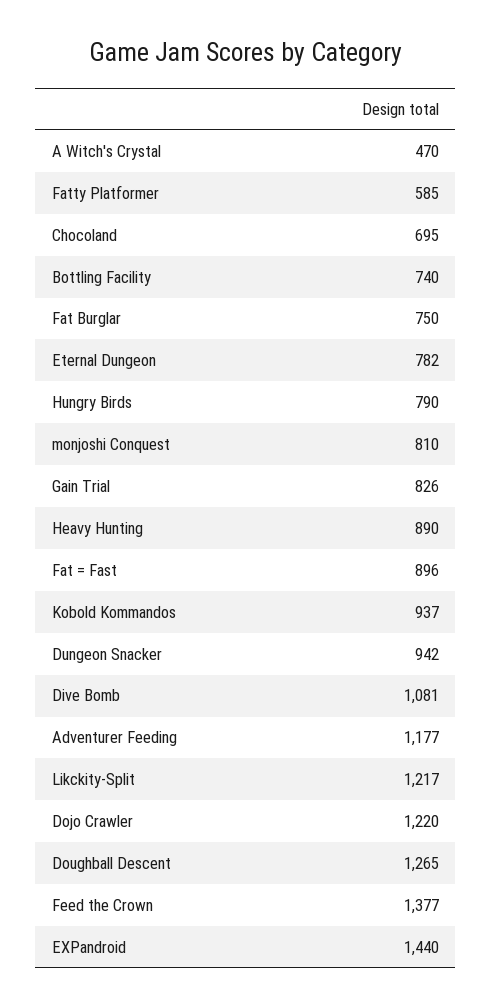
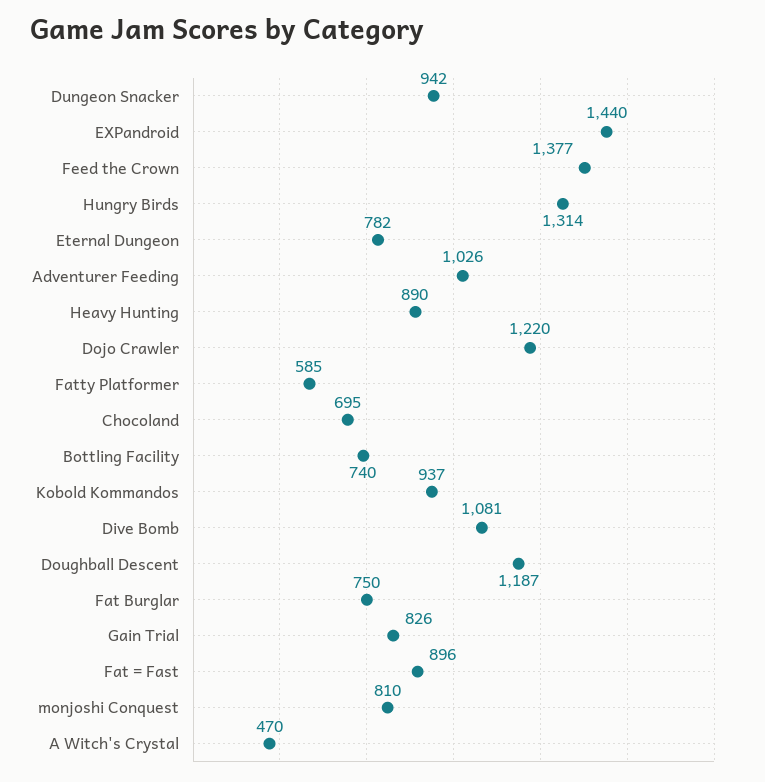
  {
    "A Witch's Crystal": 470,
    "Fatty Platformer": 585,
    "Chocoland": 695,
    "Bottling Facility": 740,
    "Fat Burglar": 750,
    "Eternal Dungeon": 782,
-   "Hungry Birds": 790,
+   "Hungry Birds": 1314,
    "monjoshi Conquest": 810,
    "Gain Trial": 826,
    "Heavy Hunting": 890,
    "Fat = Fast": 896,
    "Kobold Kommandos": 937,
    "Dungeon Snacker": 942,
    "Dive Bomb": 1081,
-   "Adventurer Feeding": 1177,
+   "Adventurer Feeding": 1026,
-   "Likckity-Split": 1217,
    "Dojo Crawler": 1220,
-   "Doughball Descent": 1265,
+   "Doughball Descent": 1187,
    "Feed the Crown": 1377,
    "EXPandroid": 1440
  }

